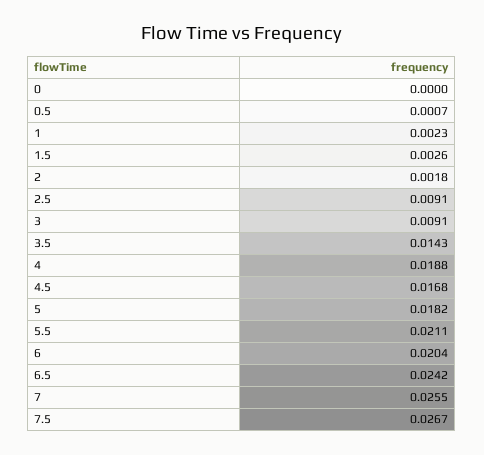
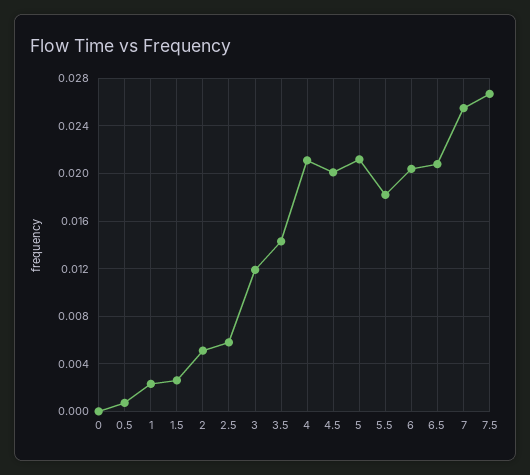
  {
    "0": 0,
    "0.5": 0.0007,
    "1": 0.0023,
    "1.5": 0.0026,
-   "2": 0.0018,
+   "2": 0.005,
-   "2.5": 0.0091,
+   "2.5": 0.006,
-   "3": 0.0091,
+   "3": 0.012,
    "3.5": 0.0143,
-   "4": 0.0188,
+   "4": 0.021,
-   "4.5": 0.0168,
+   "4.5": 0.02,
-   "5": 0.0182,
+   "5": 0.021,
-   "5.5": 0.0211,
+   "5.5": 0.018,
    "6": 0.0204,
-   "6.5": 0.0242,
+   "6.5": 0.021,
    "7": 0.0255,
    "7.5": 0.0267
  }

